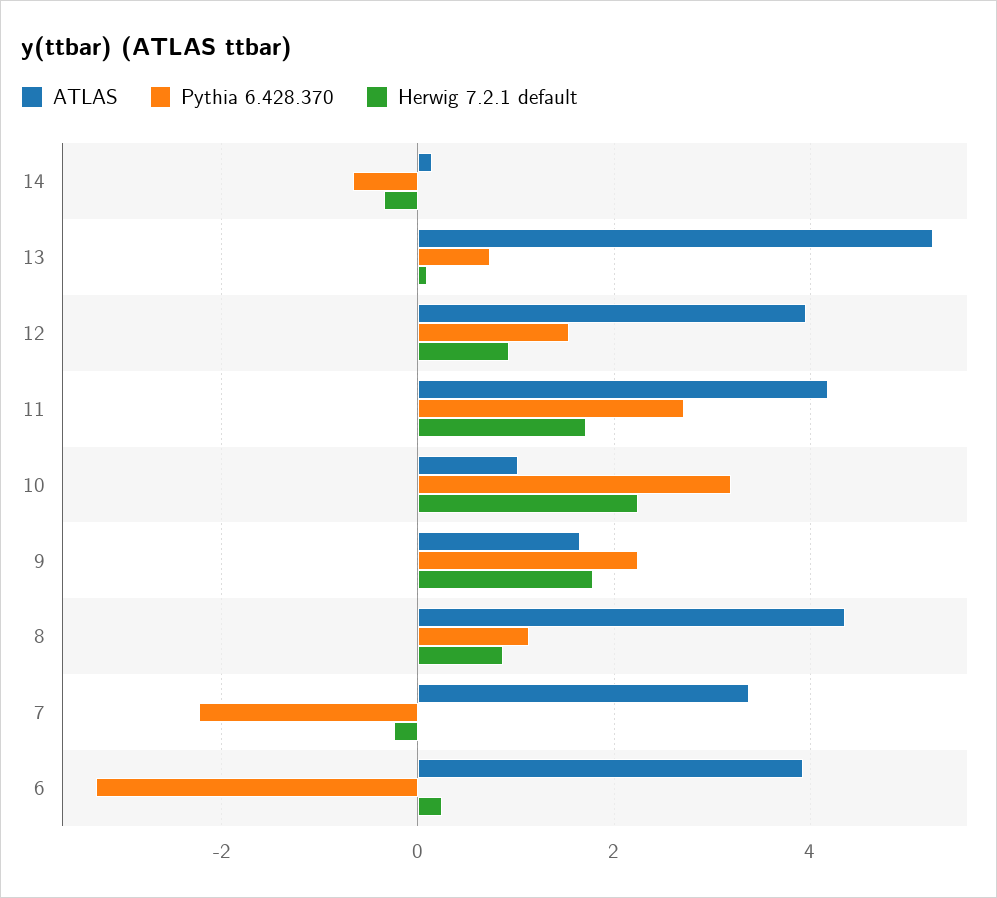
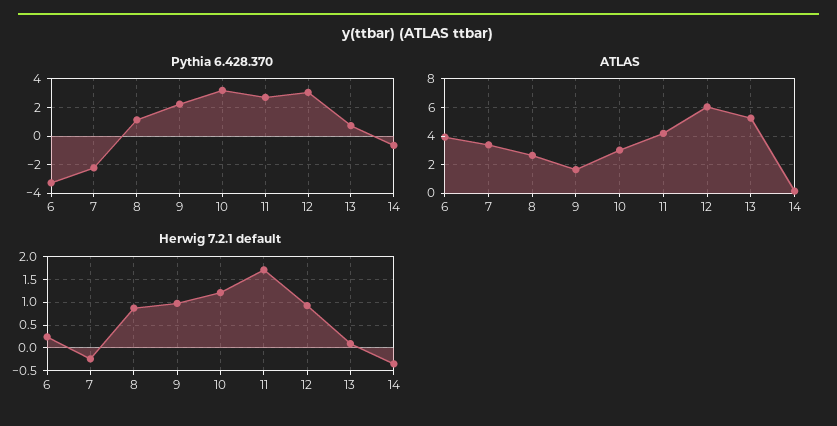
  {
    "ATLAS": {
      "14": 0.2,
      "13": 5.2,
-     "12": 4,
+     "12": 6,
      "11": 4.2,
-     "10": 1,
+     "10": 3,
      "9": 1.6,
-     "8": 4.4,
+     "8": 2.5,
      "7": 3.4,
      "6": 4
    },
    "Pythia 6.428.370": {
      "14": -0.6,
      "13": 0.8,
-     "12": 1.6,
+     "12": 3,
      "11": 2.8,
      "10": 3.2,
      "9": 2.2,
      "8": 1.2,
      "7": -2.2,
      "6": -3.2
    },
    "Herwig 7.2.1 default": {
      "14": -0.4,
      "13": 0,
      "12": 1,
      "11": 1.8,
-     "10": 2.2,
+     "10": 1.25,
-     "9": 1.8,
+     "9": 1,
      "8": 0.8,
      "7": -0.2,
      "6": 0.2
    }
  }

